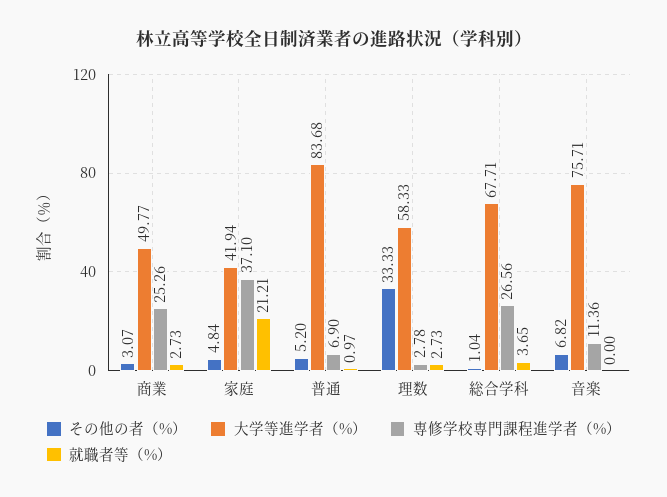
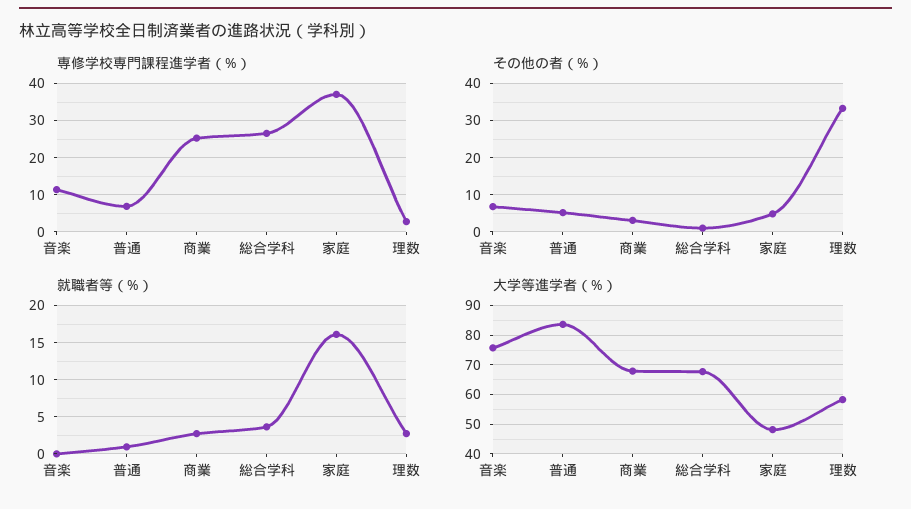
  {
    "その他の者（%）": {
      "商業": 3.07,
      "家庭": 4.84,
      "普通": 5.2,
      "理数": 33.33,
      "総合学科": 1.04,
      "音楽": 6.82
    },
    "大学等進学者（%）": {
-     "商業": 49.77,
+     "商業": 67.5,
-     "家庭": 41.94,
+     "家庭": 47.5,
      "普通": 83.68,
      "理数": 58.33,
      "総合学科": 67.71,
      "音楽": 75.71
    },
    "専修学校専門課程進学者（%）": {
      "商業": 25.26,
      "家庭": 37.1,
      "普通": 6.9,
      "理数": 2.78,
      "総合学科": 26.56,
      "音楽": 11.36
    },
    "就職者等（%）": {
      "商業": 2.73,
-     "家庭": 21.21,
+     "家庭": 16,
      "普通": 0.97,
      "理数": 2.73,
      "総合学科": 3.65,
      "音楽": 0
    }
  }

